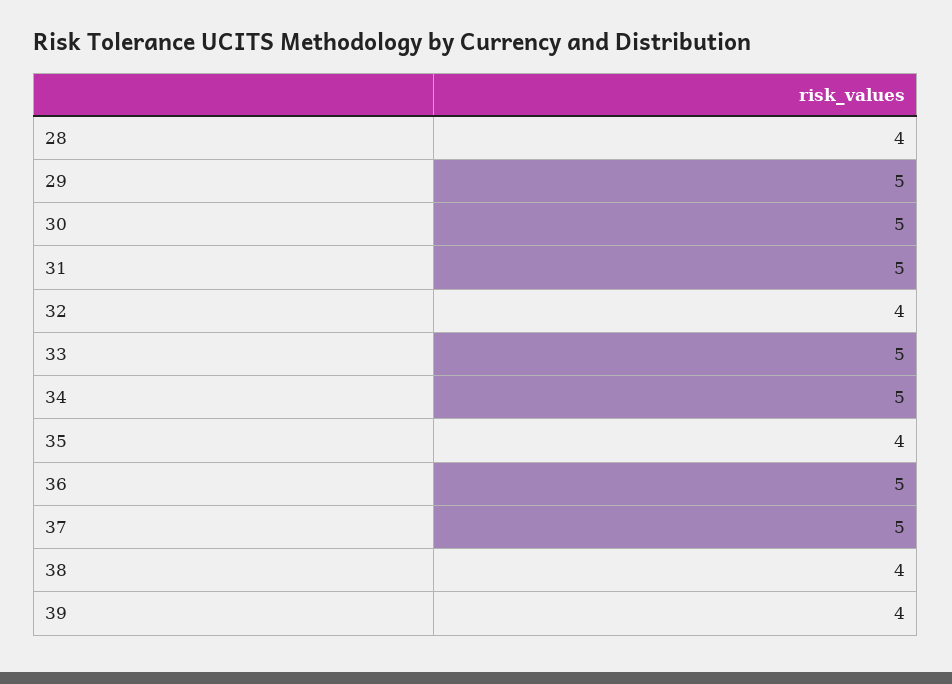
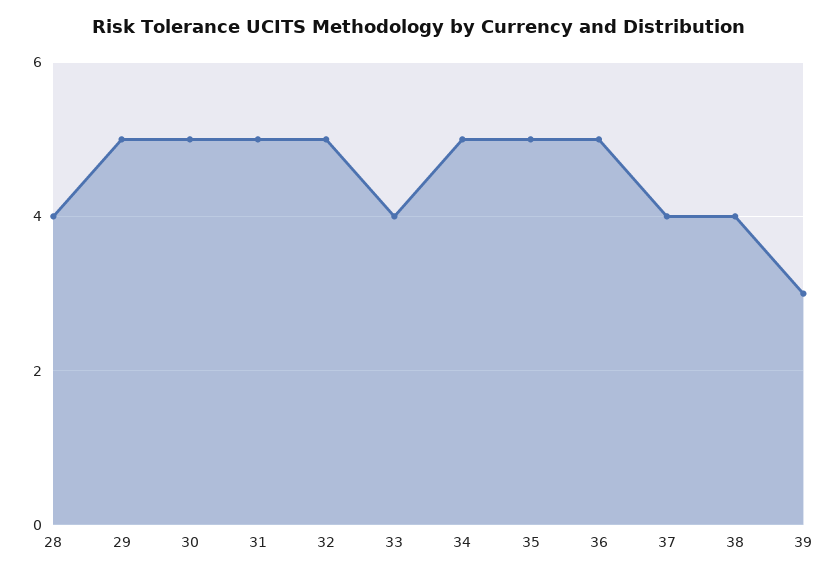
  {
    "28": 4,
    "29": 5,
    "30": 5,
    "31": 5,
-   "32": 4,
+   "32": 5,
-   "33": 5,
+   "33": 4,
    "34": 5,
-   "35": 4,
+   "35": 5,
    "36": 5,
-   "37": 5,
+   "37": 4,
    "38": 4,
-   "39": 4
+   "39": 3
  }

